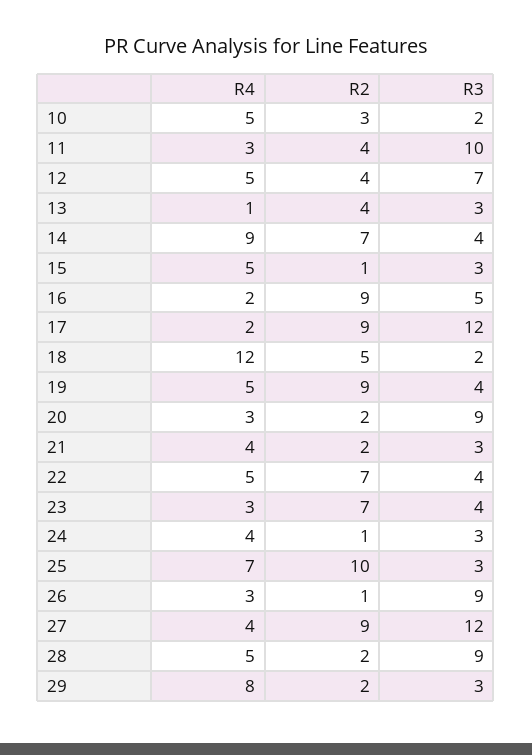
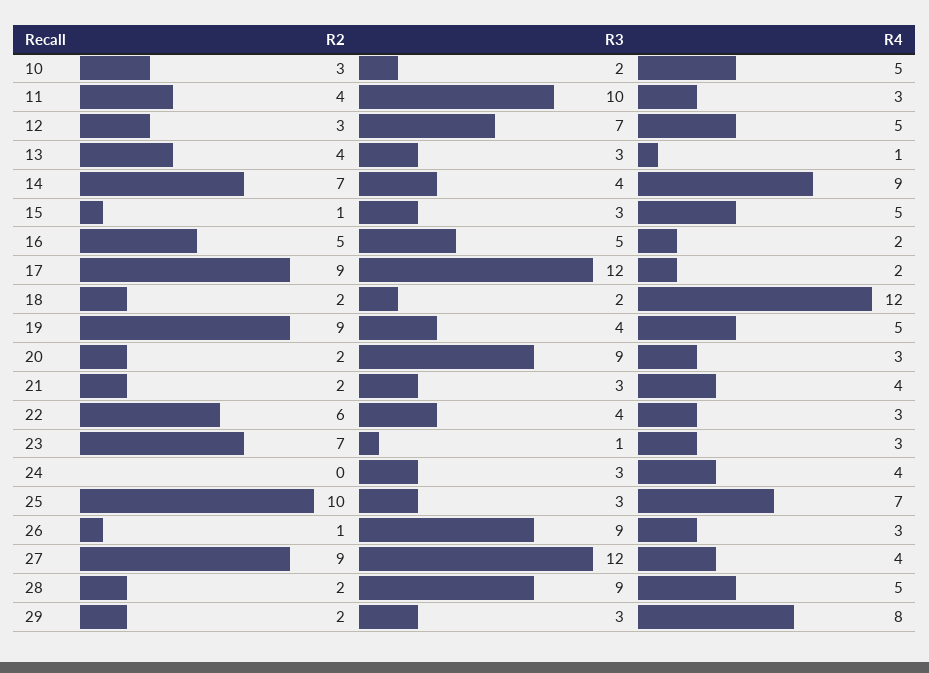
  {
    "R4": {
      "10": 5,
      "11": 3,
      "12": 5,
      "13": 1,
      "14": 9,
      "15": 5,
      "16": 2,
      "17": 2,
      "18": 12,
      "19": 5,
      "20": 3,
      "21": 4,
-     "22": 5,
+     "22": 3,
      "23": 3,
      "24": 4,
      "25": 7,
      "26": 3,
      "27": 4,
      "28": 5,
      "29": 8
    },
    "R2": {
      "10": 3,
      "11": 4,
-     "12": 4,
+     "12": 3,
      "13": 4,
      "14": 7,
      "15": 1,
-     "16": 9,
+     "16": 5,
      "17": 9,
-     "18": 5,
+     "18": 2,
      "19": 9,
      "20": 2,
      "21": 2,
-     "22": 7,
+     "22": 6,
      "23": 7,
-     "24": 1,
+     "24": 0,
      "25": 10,
      "26": 1,
      "27": 9,
      "28": 2,
      "29": 2
    },
    "R3": {
      "10": 2,
      "11": 10,
      "12": 7,
      "13": 3,
      "14": 4,
      "15": 3,
      "16": 5,
      "17": 12,
      "18": 2,
      "19": 4,
      "20": 9,
      "21": 3,
      "22": 4,
-     "23": 4,
+     "23": 1,
      "24": 3,
      "25": 3,
      "26": 9,
      "27": 12,
      "28": 9,
      "29": 3
    }
  }

